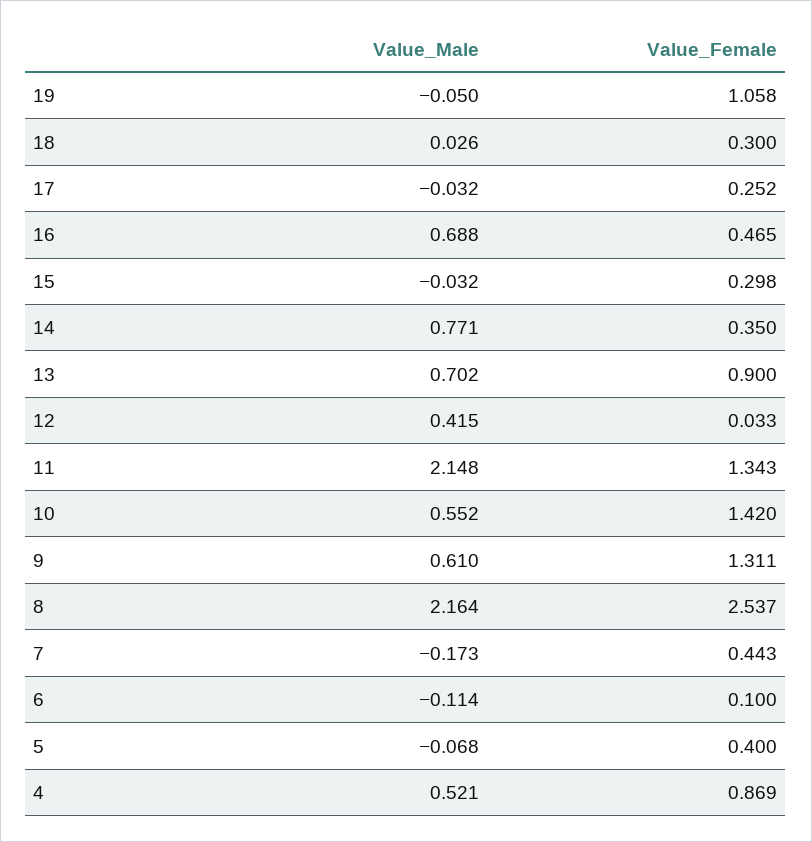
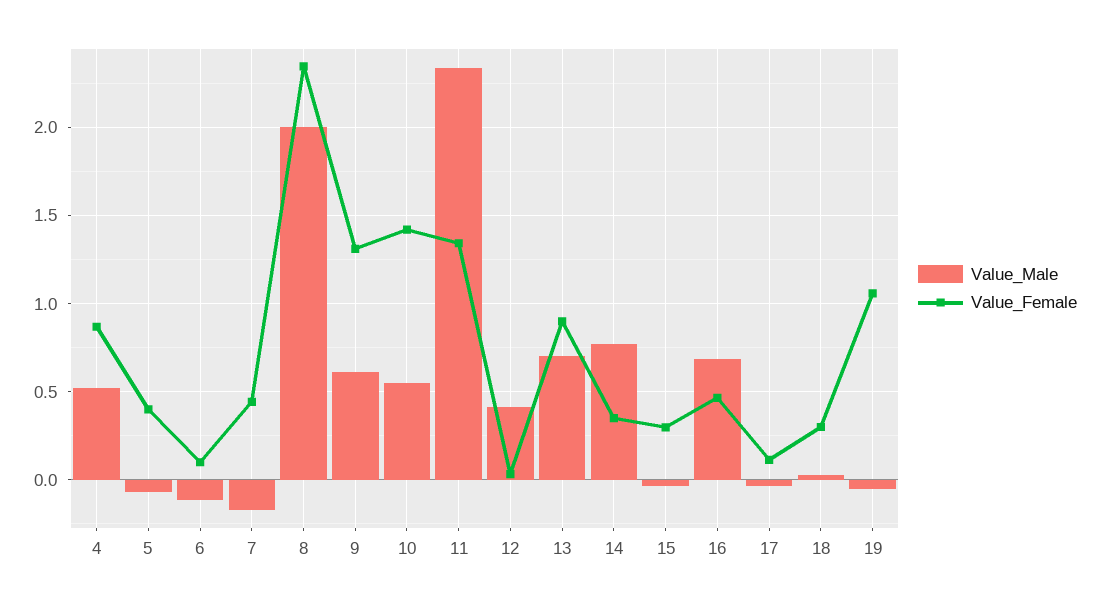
  {
    "Value_Male": {
      "19": -0.05,
      "18": 0.026,
      "17": -0.032,
      "16": 0.688,
      "15": -0.032,
      "14": 0.771,
      "13": 0.702,
      "12": 0.415,
-     "11": 2.148,
+     "11": 2.35,
      "10": 0.552,
      "9": 0.61,
-     "8": 2.164,
+     "8": 2,
      "7": -0.173,
      "6": -0.114,
      "5": -0.068,
      "4": 0.521
    },
    "Value_Female": {
      "19": 1.058,
      "18": 0.3,
-     "17": 0.252,
+     "17": 0.1,
      "16": 0.465,
      "15": 0.298,
      "14": 0.35,
      "13": 0.9,
      "12": 0.033,
      "11": 1.343,
      "10": 1.42,
      "9": 1.311,
-     "8": 2.537,
+     "8": 2.35,
      "7": 0.443,
      "6": 0.1,
      "5": 0.4,
      "4": 0.869
    }
  }

